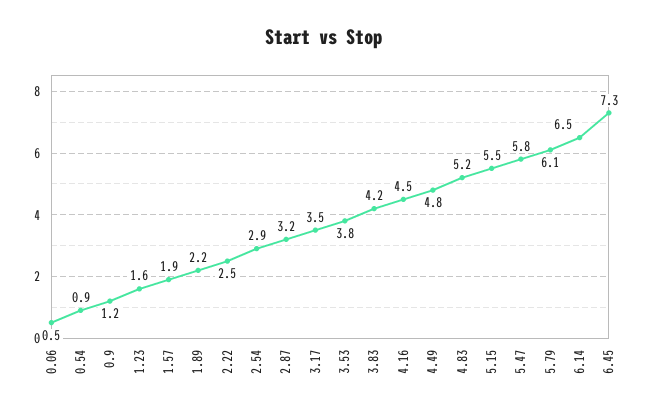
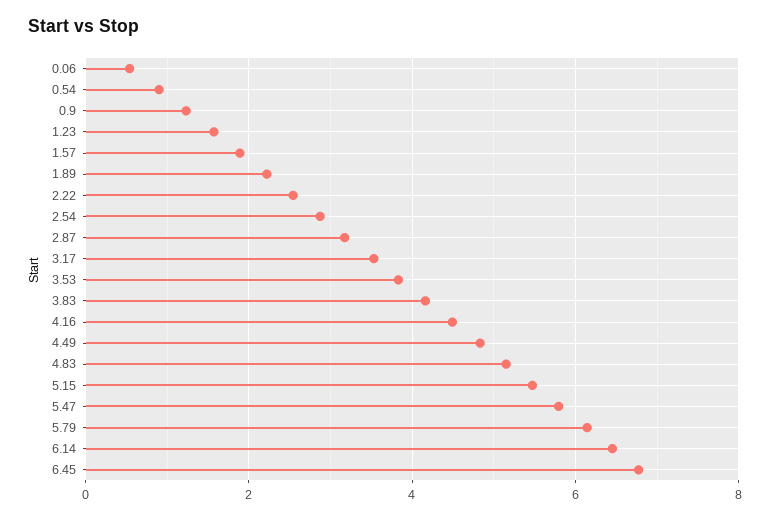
  {
    "0.06": 0.5,
    "0.54": 0.9,
    "0.9": 1.2,
    "1.23": 1.6,
    "1.57": 1.9,
    "1.89": 2.2,
    "2.22": 2.5,
    "2.54": 2.9,
    "2.87": 3.2,
    "3.17": 3.5,
    "3.53": 3.8,
    "3.83": 4.2,
    "4.16": 4.5,
    "4.49": 4.8,
    "4.83": 5.2,
    "5.15": 5.5,
    "5.47": 5.8,
    "5.79": 6.1,
    "6.14": 6.5,
-   "6.45": 7.3
+   "6.45": 6.8
  }

